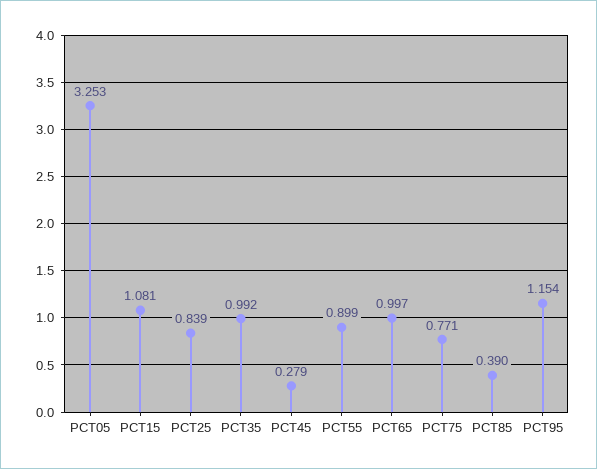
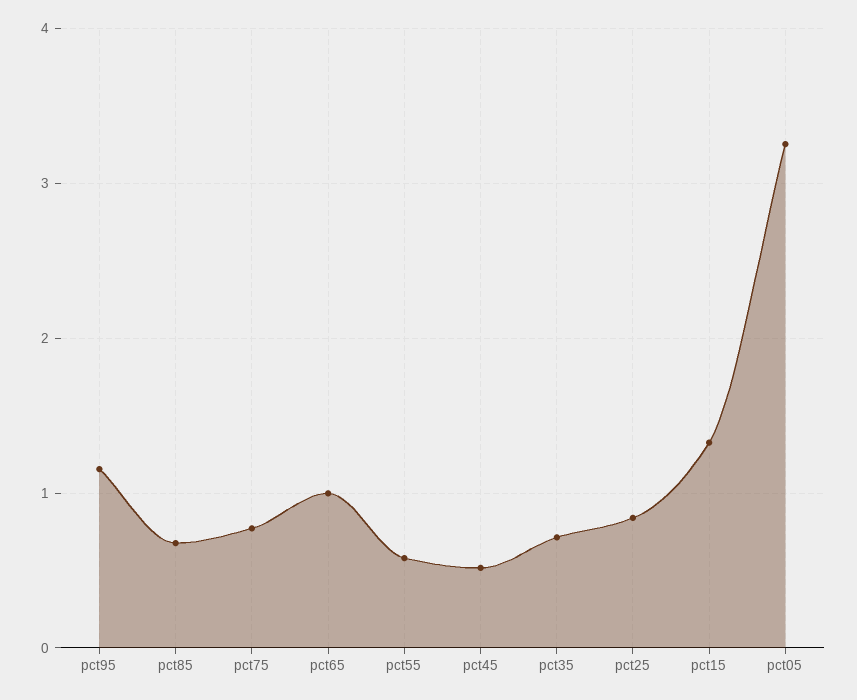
  {
    "PCT05": 3.253,
-   "PCT15": 1.081,
+   "PCT15": 1.3,
    "PCT25": 0.839,
-   "PCT35": 0.992,
+   "PCT35": 0.7,
-   "PCT45": 0.279,
+   "PCT45": 0.5,
-   "PCT55": 0.899,
+   "PCT55": 0.6,
    "PCT65": 0.997,
    "PCT75": 0.771,
-   "PCT85": 0.39,
+   "PCT85": 0.7,
    "PCT95": 1.154
  }

